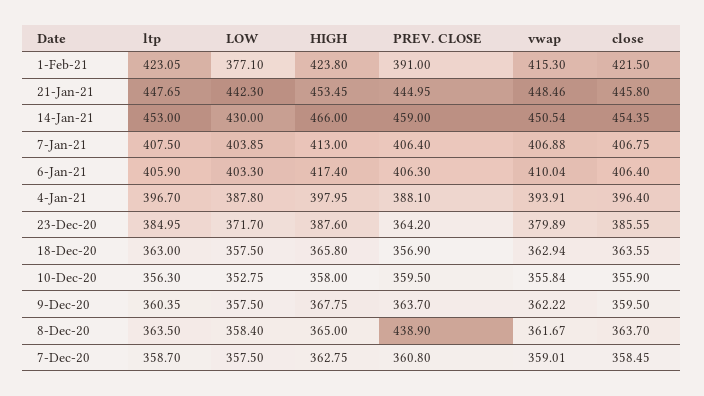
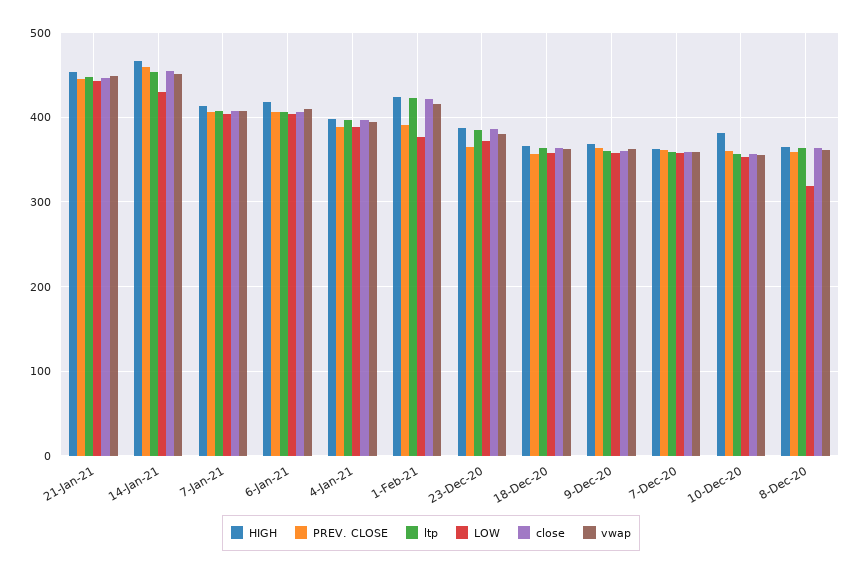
  {
    "ltp": {
      "1-Feb-21": 423.05,
      "21-Jan-21": 447.65,
      "14-Jan-21": 453,
      "7-Jan-21": 407.5,
      "6-Jan-21": 405.9,
      "4-Jan-21": 396.7,
      "23-Dec-20": 384.95,
      "18-Dec-20": 363,
      "10-Dec-20": 356.3,
      "9-Dec-20": 360.35,
      "8-Dec-20": 363.5,
      "7-Dec-20": 358.7
    },
    "LOW": {
      "1-Feb-21": 377.1,
      "21-Jan-21": 442.3,
      "14-Jan-21": 430,
      "7-Jan-21": 403.85,
      "6-Jan-21": 403.3,
      "4-Jan-21": 387.8,
      "23-Dec-20": 371.7,
      "18-Dec-20": 357.5,
      "10-Dec-20": 352.75,
      "9-Dec-20": 357.5,
-     "8-Dec-20": 358.4,
+     "8-Dec-20": 320,
      "7-Dec-20": 357.5
    },
    "HIGH": {
      "1-Feb-21": 423.8,
      "21-Jan-21": 453.45,
      "14-Jan-21": 466,
      "7-Jan-21": 413,
      "6-Jan-21": 417.4,
      "4-Jan-21": 397.95,
      "23-Dec-20": 387.6,
      "18-Dec-20": 365.8,
-     "10-Dec-20": 358,
+     "10-Dec-20": 380,
      "9-Dec-20": 367.75,
      "8-Dec-20": 365,
      "7-Dec-20": 362.75
    },
    "PREV. CLOSE": {
      "1-Feb-21": 391,
      "21-Jan-21": 444.95,
      "14-Jan-21": 459,
      "7-Jan-21": 406.4,
      "6-Jan-21": 406.3,
      "4-Jan-21": 388.1,
      "23-Dec-20": 364.2,
      "18-Dec-20": 356.9,
      "10-Dec-20": 359.5,
      "9-Dec-20": 363.7,
-     "8-Dec-20": 438.9,
+     "8-Dec-20": 360,
      "7-Dec-20": 360.8
    },
    "vwap": {
      "1-Feb-21": 415.3,
      "21-Jan-21": 448.46,
      "14-Jan-21": 450.54,
      "7-Jan-21": 406.88,
      "6-Jan-21": 410.04,
      "4-Jan-21": 393.91,
      "23-Dec-20": 379.89,
      "18-Dec-20": 362.94,
      "10-Dec-20": 355.84,
      "9-Dec-20": 362.22,
      "8-Dec-20": 361.67,
      "7-Dec-20": 359.01
    },
    "close": {
      "1-Feb-21": 421.5,
      "21-Jan-21": 445.8,
      "14-Jan-21": 454.35,
      "7-Jan-21": 406.75,
      "6-Jan-21": 406.4,
      "4-Jan-21": 396.4,
      "23-Dec-20": 385.55,
      "18-Dec-20": 363.55,
      "10-Dec-20": 355.9,
      "9-Dec-20": 359.5,
      "8-Dec-20": 363.7,
      "7-Dec-20": 358.45
    }
  }

